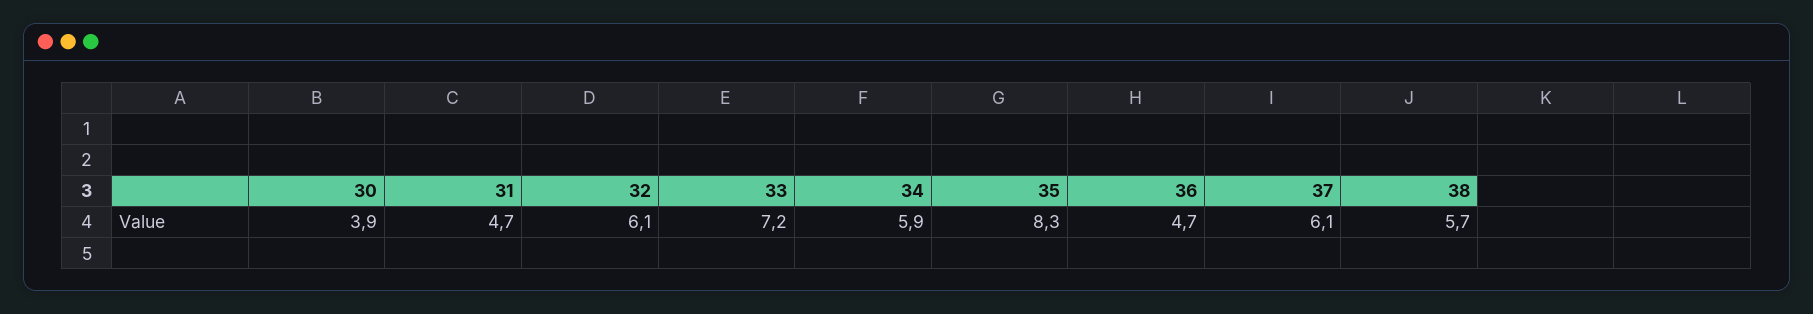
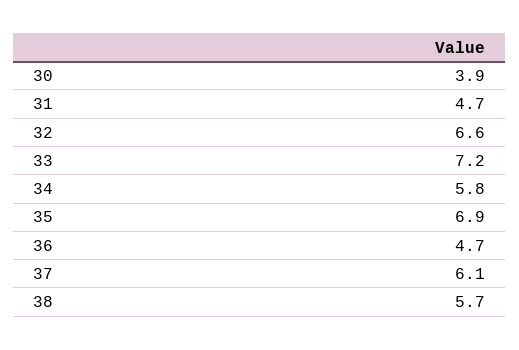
  {
    "30": 3.9,
    "31": 4.7,
-   "32": 6.1,
+   "32": 6.6,
    "33": 7.2,
-   "34": 5.9,
+   "34": 5.8,
-   "35": 8.3,
+   "35": 6.9,
    "36": 4.7,
    "37": 6.1,
    "38": 5.7
  }

